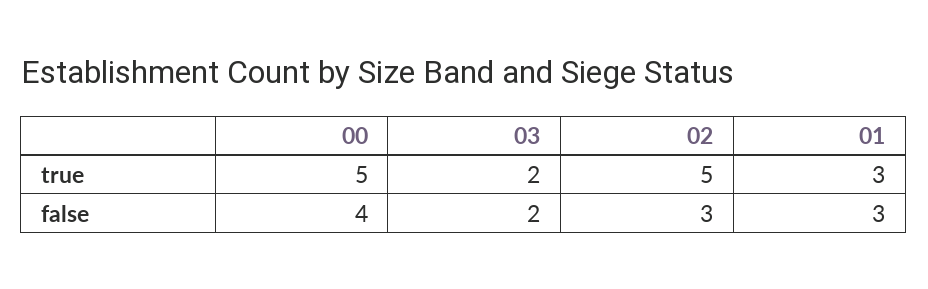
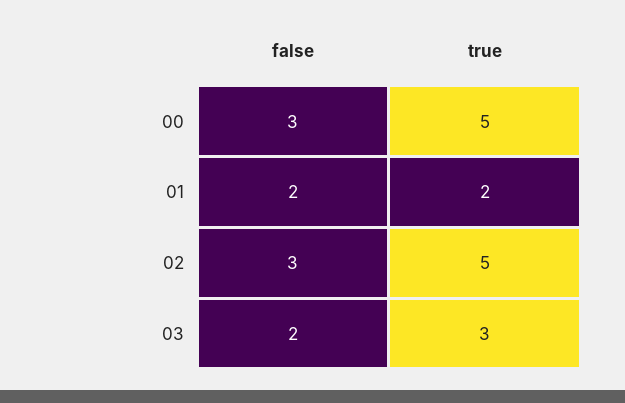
  {
    "00": {
      "true": 5,
-     "false": 4
+     "false": 3
    },
    "03": {
-     "true": 2,
+     "true": 3,
      "false": 2
    },
    "02": {
      "true": 5,
      "false": 3
    },
    "01": {
-     "true": 3,
+     "true": 2,
-     "false": 3
+     "false": 2
    }
  }

